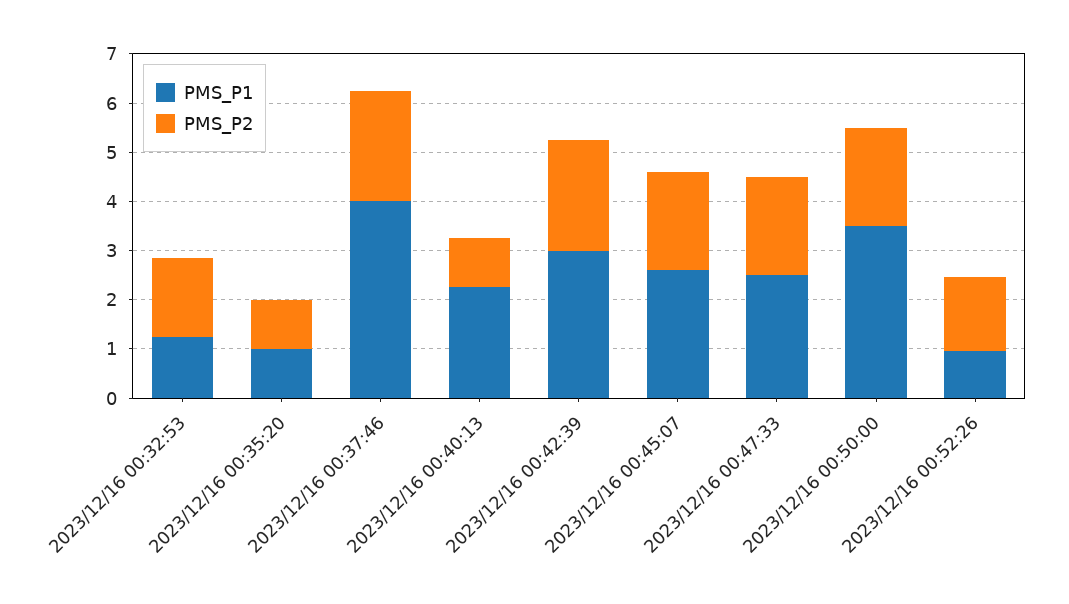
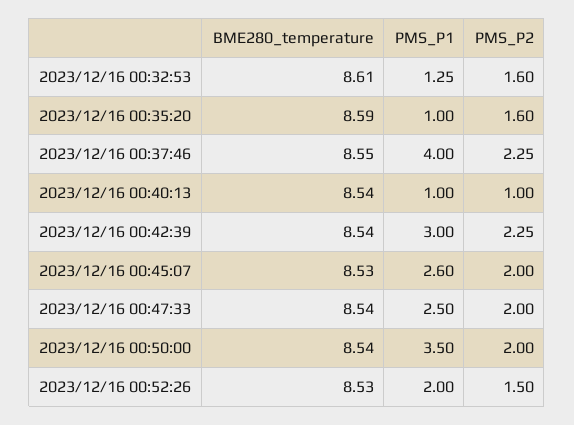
  {
    "PMS_P1": {
      "2023/12/16 00:32:53": 1.25,
      "2023/12/16 00:35:20": 1,
      "2023/12/16 00:37:46": 4,
-     "2023/12/16 00:40:13": 2.2,
+     "2023/12/16 00:40:13": 1,
      "2023/12/16 00:42:39": 3,
      "2023/12/16 00:45:07": 2.6,
      "2023/12/16 00:47:33": 2.5,
      "2023/12/16 00:50:00": 3.5,
-     "2023/12/16 00:52:26": 1
+     "2023/12/16 00:52:26": 2
    },
    "PMS_P2": {
      "2023/12/16 00:32:53": 1.6,
-     "2023/12/16 00:35:20": 1,
+     "2023/12/16 00:35:20": 1.6,
      "2023/12/16 00:37:46": 2.25,
      "2023/12/16 00:40:13": 1,
      "2023/12/16 00:42:39": 2.25,
      "2023/12/16 00:45:07": 2,
      "2023/12/16 00:47:33": 2,
      "2023/12/16 00:50:00": 2,
      "2023/12/16 00:52:26": 1.5
-   }
+   },
+   "BME280_temperature": {
+     "2023/12/16 00:32:53": 8.61,
+     "2023/12/16 00:35:20": 8.59,
+     "2023/12/16 00:37:46": 8.55,
+     "2023/12/16 00:40:13": 8.54,
+     "2023/12/16 00:42:39": 8.54,
+     "2023/12/16 00:45:07": 8.53,
+     "2023/12/16 00:47:33": 8.54,
+     "2023/12/16 00:50:00": 8.54,
+     "2023/12/16 00:52:26": 8.53
+   }
  }

